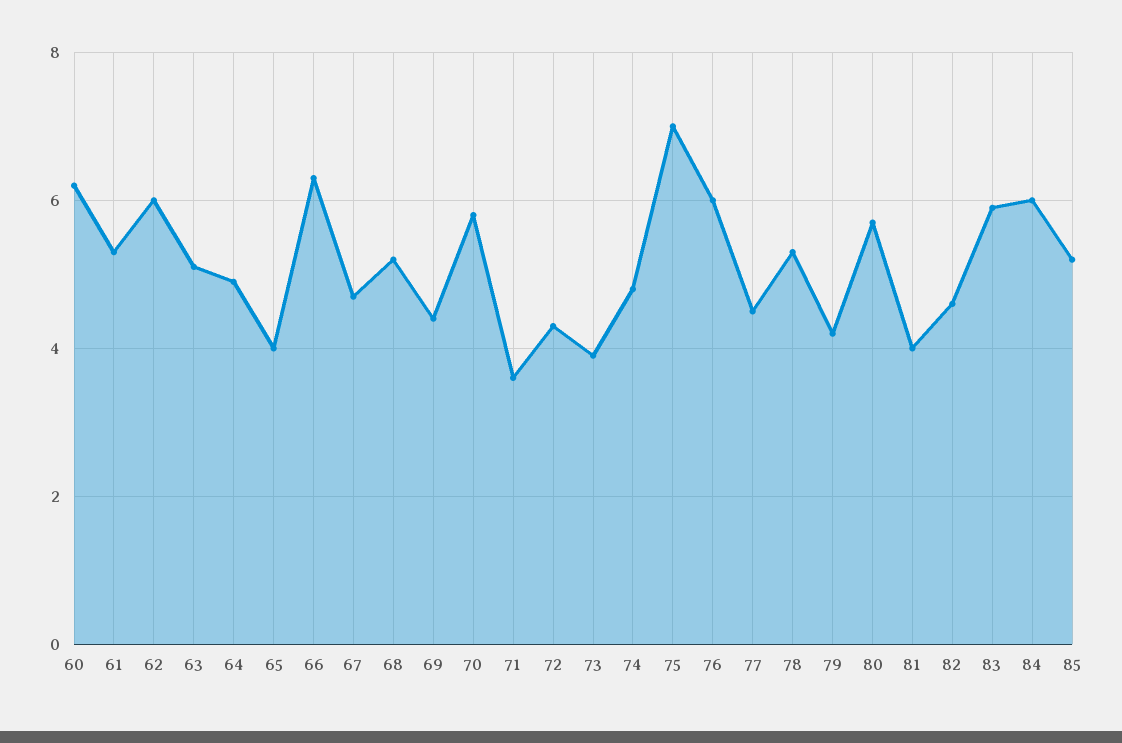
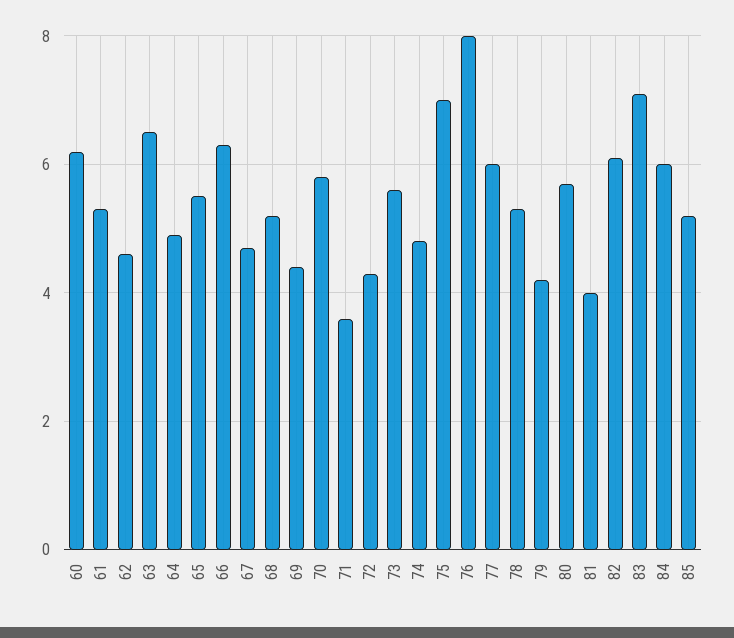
  {
    "60": 6,
    "61": 5.5,
-   "62": 6,
+   "62": 4.5,
-   "63": 5,
+   "63": 6.5,
    "64": 5,
-   "65": 4,
+   "65": 5.5,
    "66": 6.5,
    "67": 4.5,
    "68": 5,
    "69": 4.5,
    "70": 6,
    "71": 3.5,
    "72": 4.5,
-   "73": 4,
+   "73": 5.5,
    "74": 5,
    "75": 7,
-   "76": 6,
+   "76": 8,
-   "77": 4.5,
+   "77": 6,
    "78": 5.5,
    "79": 4,
    "80": 5.5,
    "81": 4,
-   "82": 4.5,
+   "82": 6,
-   "83": 6,
+   "83": 7,
    "84": 6,
    "85": 5
  }

